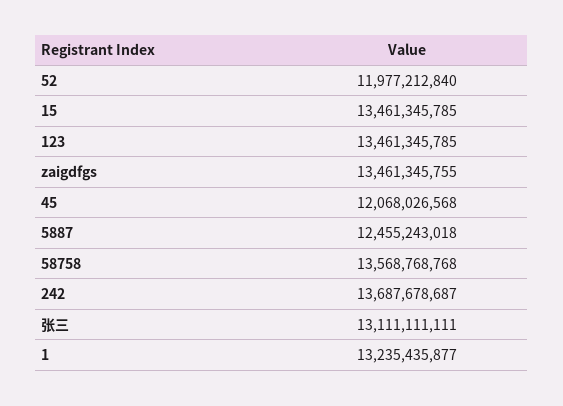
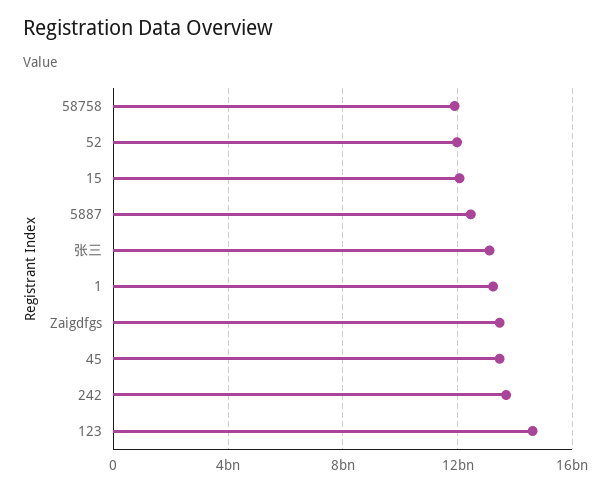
  {
    "52": 11977212840,
-   "15": 13461345785,
+   "15": 12000000000,
-   "123": 13461345785,
+   "123": 14500000000,
    "zaigdfgs": 13461345755,
-   "45": 12068026568,
+   "45": 13500000000,
    "5887": 12455243018,
-   "58758": 13568768768,
+   "58758": 12000000000,
    "242": 13687678687,
    "张三": 13111111111,
    "1": 13235435877
  }

